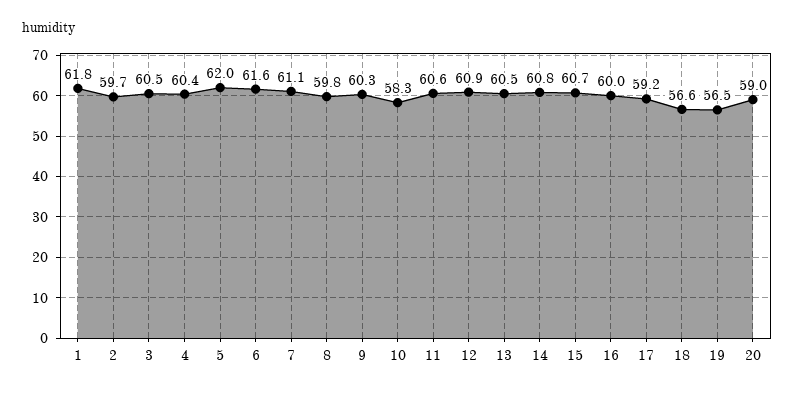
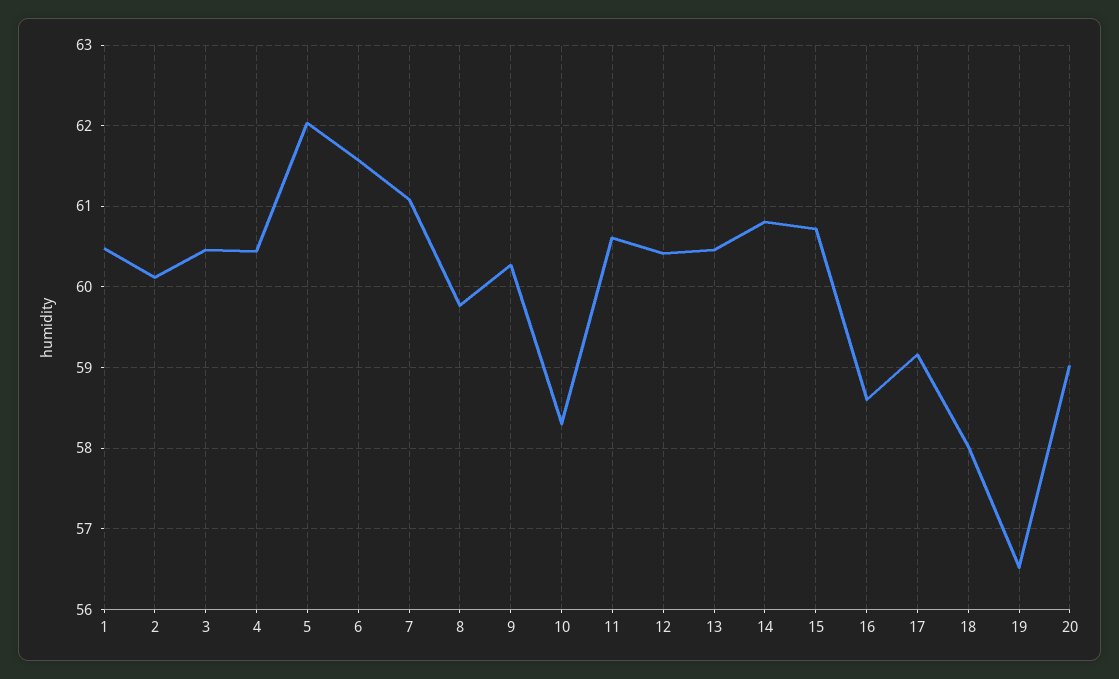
  {
-   "1": 61.8,
+   "1": 60.5,
-   "2": 59.7,
+   "2": 60.1,
    "3": 60.5,
    "4": 60.4,
    "5": 62,
    "6": 61.6,
    "7": 61.1,
    "8": 59.8,
    "9": 60.3,
    "10": 58.3,
    "11": 60.6,
-   "12": 60.9,
+   "12": 60.4,
    "13": 60.5,
    "14": 60.8,
    "15": 60.7,
-   "16": 60,
+   "16": 58.6,
    "17": 59.2,
-   "18": 56.6,
+   "18": 58,
    "19": 56.5,
    "20": 59
  }

